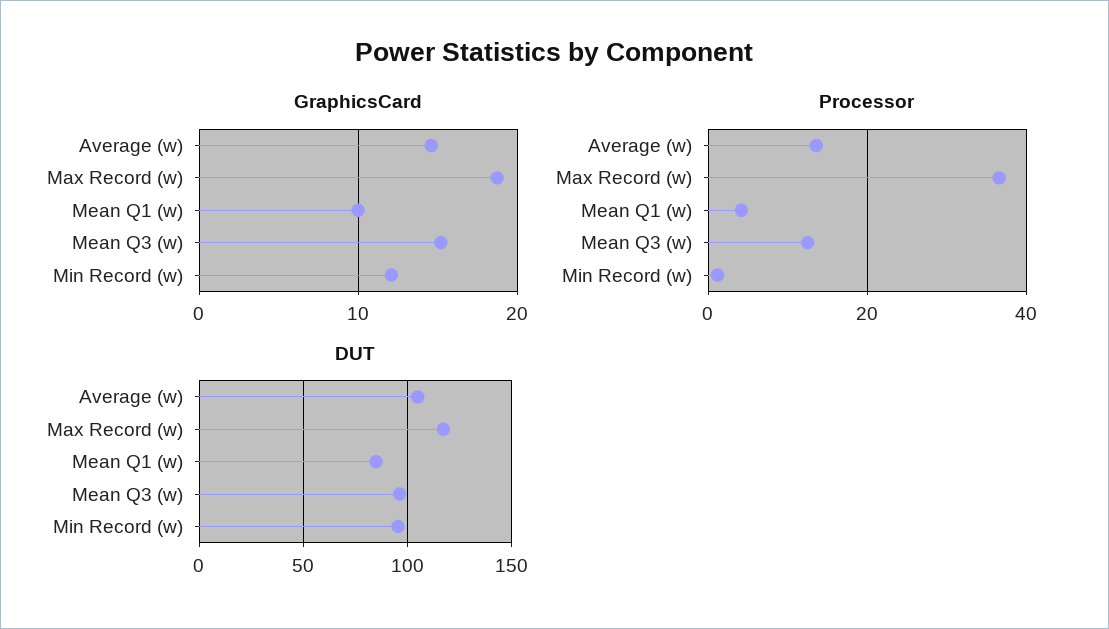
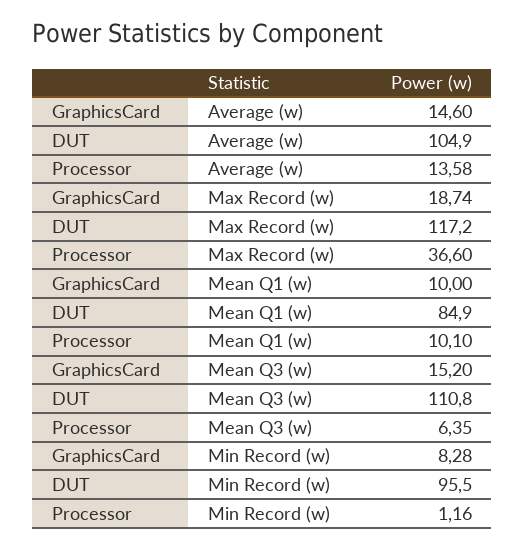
  {
    "GraphicsCard": {
      "Average (w)": 14.6,
      "Max Record (w)": 18.74,
      "Mean Q1 (w)": 10,
      "Mean Q3 (w)": 15.2,
-     "Min Record (w)": 12
+     "Min Record (w)": 8.28
    },
    "Processor": {
      "Average (w)": 13.58,
      "Max Record (w)": 36.6,
-     "Mean Q1 (w)": 4,
+     "Mean Q1 (w)": 10.1,
-     "Mean Q3 (w)": 12,
+     "Mean Q3 (w)": 6.35,
      "Min Record (w)": 1.16
    },
    "DUT": {
      "Average (w)": 104.9,
      "Max Record (w)": 117.2,
      "Mean Q1 (w)": 84.9,
-     "Mean Q3 (w)": 95,
+     "Mean Q3 (w)": 110.8,
      "Min Record (w)": 95.5
    }
  }

